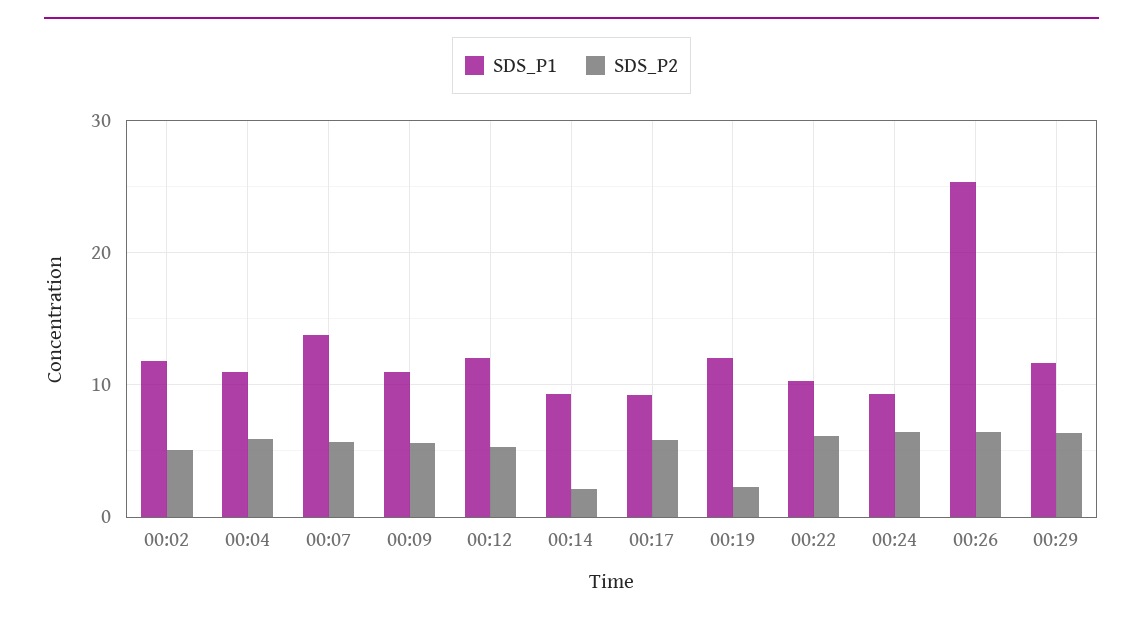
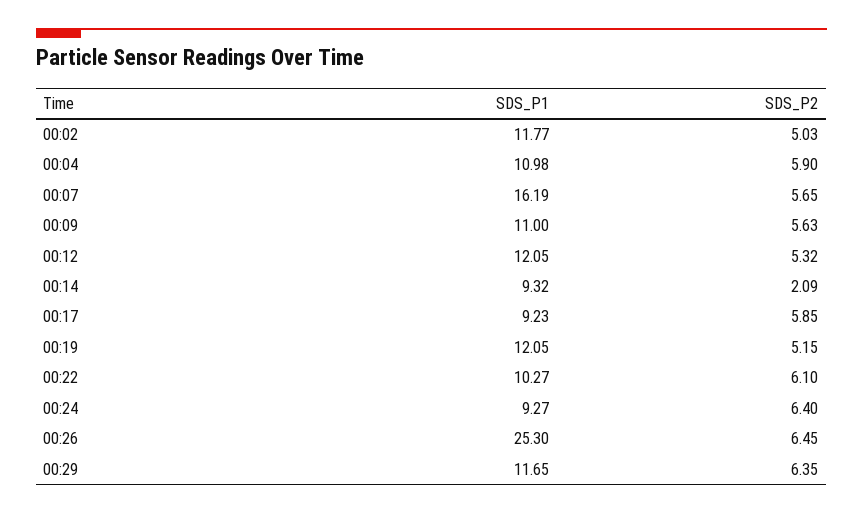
  {
    "SDS_P1": {
      "00:02": 11.77,
      "00:04": 10.98,
-     "00:07": 14,
+     "00:07": 16.19,
      "00:09": 11,
      "00:12": 12.05,
      "00:14": 9.32,
      "00:17": 9.23,
      "00:19": 12.05,
      "00:22": 10.27,
      "00:24": 9.27,
      "00:26": 25.3,
      "00:29": 11.65
    },
    "SDS_P2": {
      "00:02": 5.03,
      "00:04": 5.9,
      "00:07": 5.65,
      "00:09": 5.63,
      "00:12": 5.32,
      "00:14": 2.09,
      "00:17": 5.85,
-     "00:19": 2,
+     "00:19": 5.15,
      "00:22": 6.1,
      "00:24": 6.4,
      "00:26": 6.45,
      "00:29": 6.35
    }
  }

